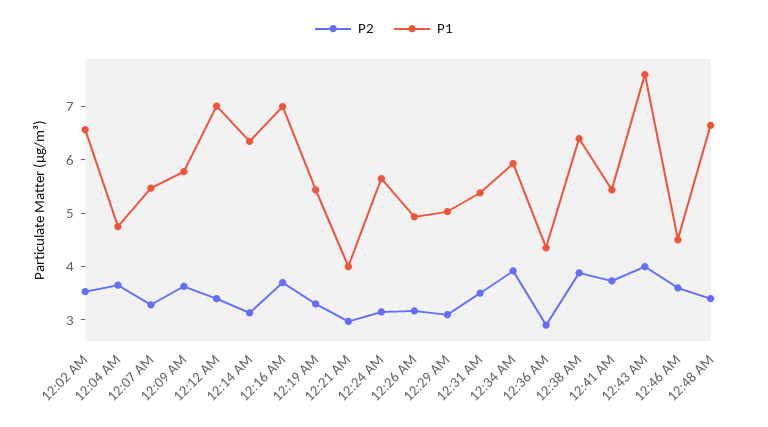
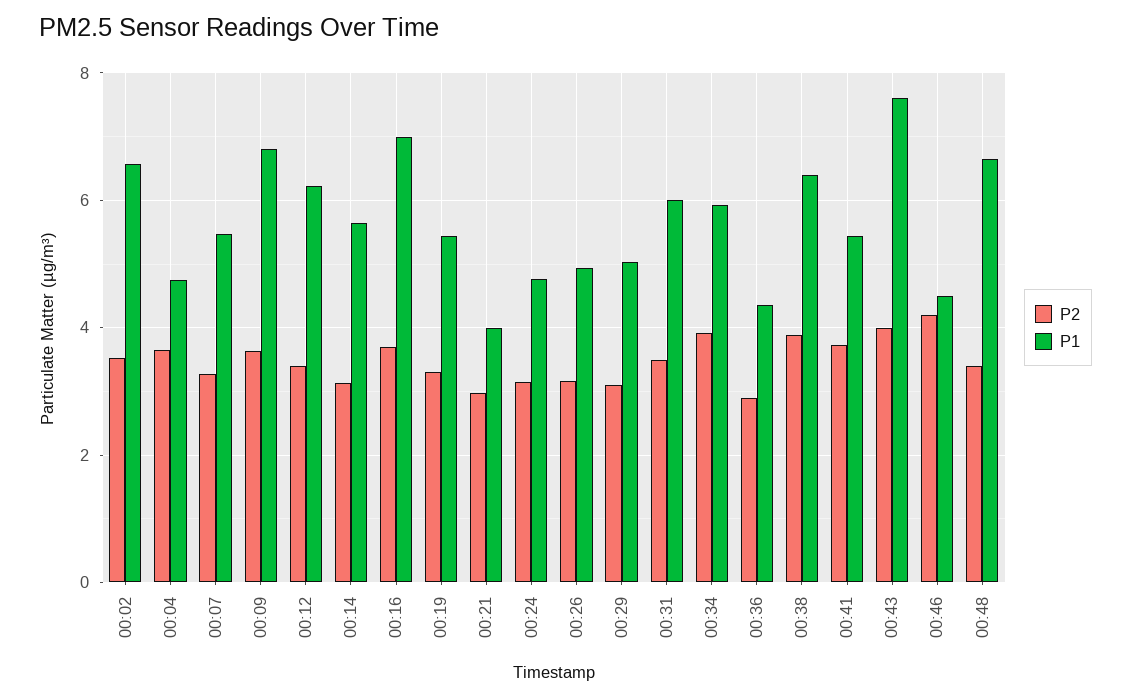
  {
    "P2": {
      "12:02 AM": 3.6,
      "12:04 AM": 3.6,
      "12:07 AM": 3.2,
      "12:09 AM": 3.6,
      "12:12 AM": 3.4,
      "12:14 AM": 3.2,
      "12:16 AM": 3.8,
      "12:19 AM": 3.4,
      "12:21 AM": 3,
      "12:24 AM": 3.2,
      "12:26 AM": 3.2,
      "12:29 AM": 3.2,
      "12:31 AM": 3.6,
      "12:34 AM": 4,
      "12:36 AM": 3,
      "12:38 AM": 3.8,
      "12:41 AM": 3.8,
      "12:43 AM": 4,
-     "12:46 AM": 3.6,
+     "12:46 AM": 4.2,
      "12:48 AM": 3.4
    },
    "P1": {
      "12:02 AM": 6.6,
      "12:04 AM": 4.8,
      "12:07 AM": 5.4,
-     "12:09 AM": 5.8,
+     "12:09 AM": 6.8,
-     "12:12 AM": 7,
+     "12:12 AM": 6.2,
-     "12:14 AM": 6.4,
+     "12:14 AM": 5.6,
      "12:16 AM": 7,
      "12:19 AM": 5.4,
      "12:21 AM": 4,
-     "12:24 AM": 5.6,
+     "12:24 AM": 4.8,
      "12:26 AM": 5,
      "12:29 AM": 5,
-     "12:31 AM": 5.4,
+     "12:31 AM": 6,
      "12:34 AM": 6,
      "12:36 AM": 4.4,
      "12:38 AM": 6.4,
      "12:41 AM": 5.4,
      "12:43 AM": 7.6,
      "12:46 AM": 4.6,
      "12:48 AM": 6.6
    }
  }

